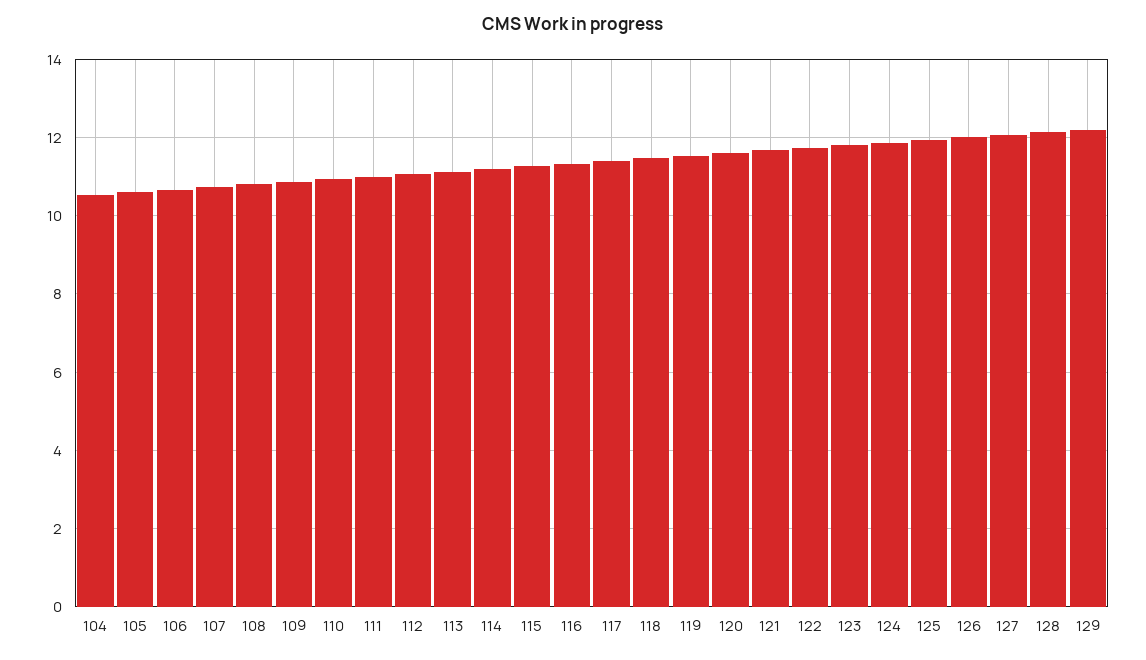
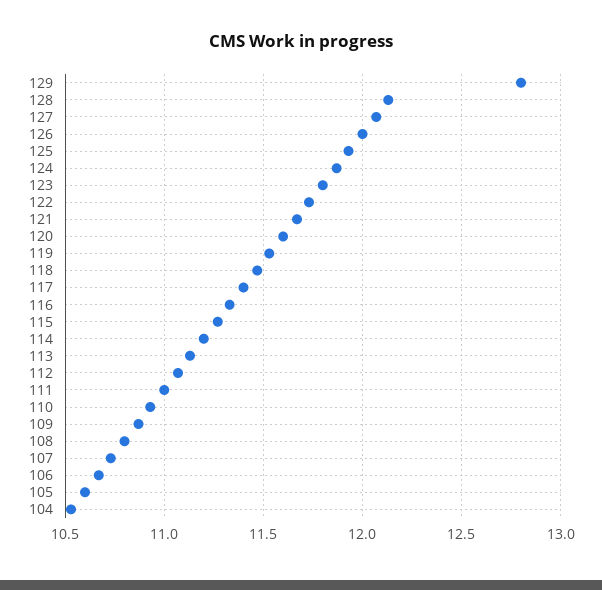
  {
    "104": 10.55,
    "105": 10.6,
    "106": 10.65,
    "107": 10.75,
    "108": 10.8,
    "109": 10.85,
    "110": 10.95,
    "111": 11,
    "112": 11.05,
    "113": 11.15,
    "114": 11.2,
    "115": 11.25,
    "116": 11.35,
    "117": 11.4,
    "118": 11.45,
    "119": 11.55,
    "120": 11.6,
    "121": 11.65,
    "122": 11.75,
    "123": 11.8,
    "124": 11.85,
    "125": 11.95,
    "126": 12,
    "127": 12.05,
    "128": 12.15,
-   "129": 12.2
+   "129": 12.8
  }

